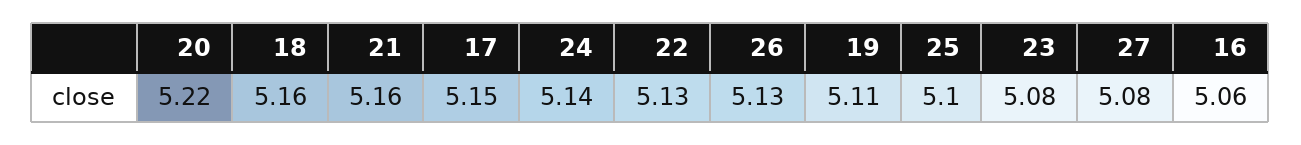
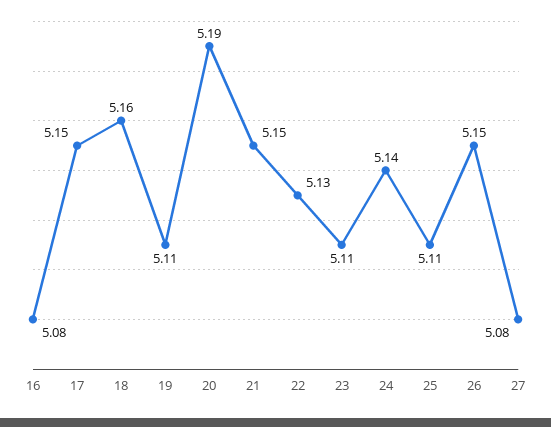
  {
-   "20": 5.22,
+   "20": 5.19,
    "18": 5.16,
-   "21": 5.16,
+   "21": 5.15,
    "17": 5.15,
    "24": 5.14,
    "22": 5.13,
-   "26": 5.13,
+   "26": 5.15,
    "19": 5.11,
-   "25": 5.1,
+   "25": 5.11,
-   "23": 5.08,
+   "23": 5.11,
    "27": 5.08,
-   "16": 5.06
+   "16": 5.08
  }

